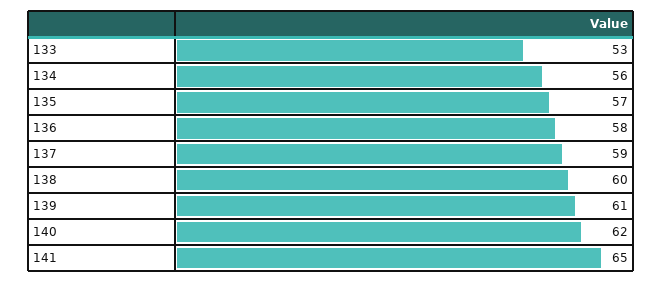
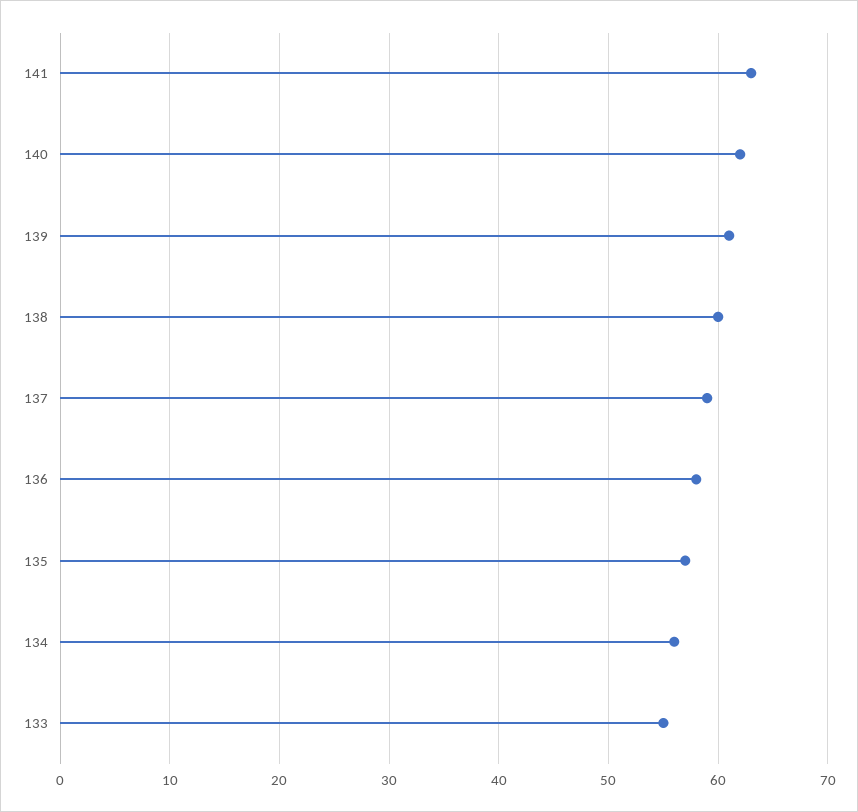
  {
-   "133": 53,
+   "133": 55,
    "134": 56,
    "135": 57,
    "136": 58,
    "137": 59,
    "138": 60,
    "139": 61,
    "140": 62,
-   "141": 65
+   "141": 63
  }

